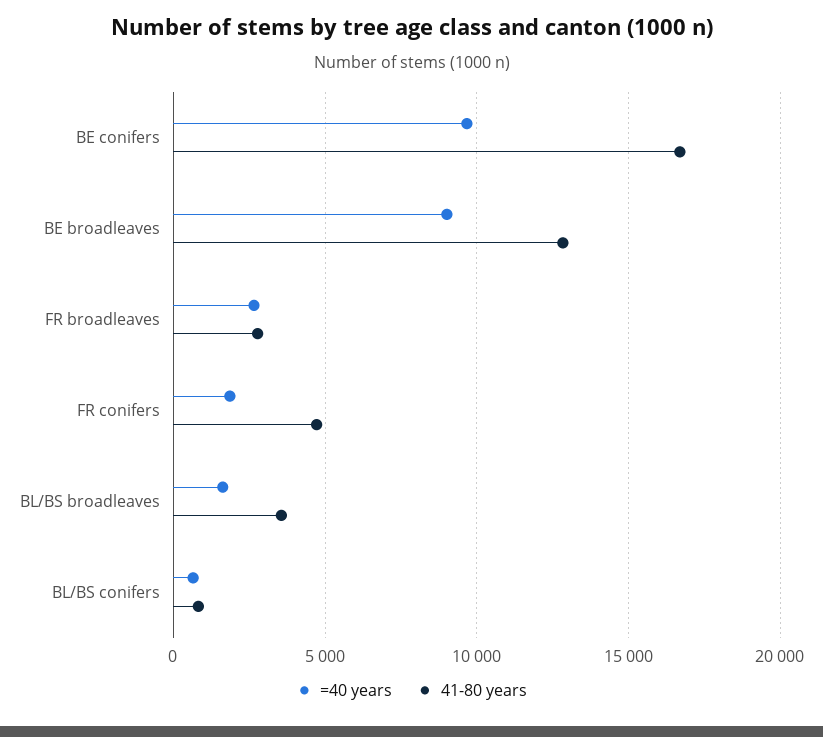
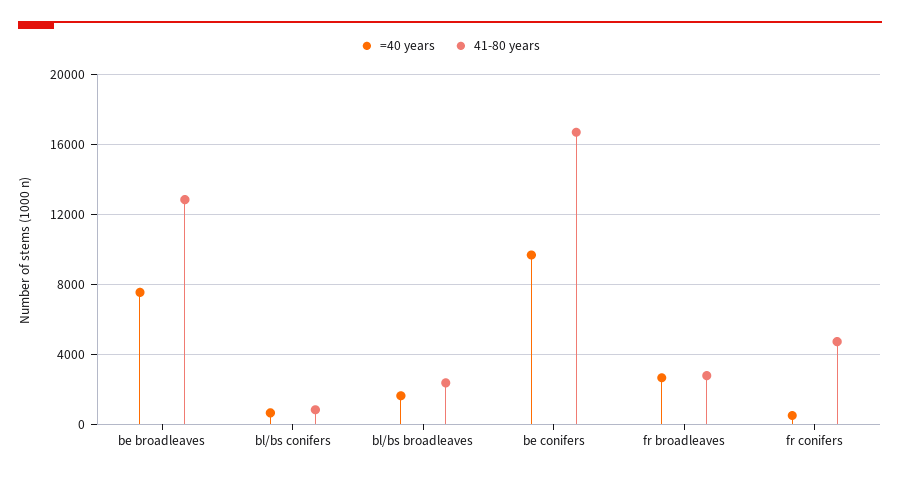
  {
    "=40 years": {
      "BE conifers": 9500,
-     "BE broadleaves": 9000,
+     "BE broadleaves": 7500,
      "FR broadleaves": 2500,
-     "FR conifers": 2000,
+     "FR conifers": 500,
      "BL/BS broadleaves": 1500,
      "BL/BS conifers": 500
    },
    "41-80 years": {
      "BE conifers": 16500,
      "BE broadleaves": 13000,
      "FR broadleaves": 3000,
      "FR conifers": 4500,
-     "BL/BS broadleaves": 3500,
+     "BL/BS broadleaves": 2500,
      "BL/BS conifers": 1000
    }
  }

